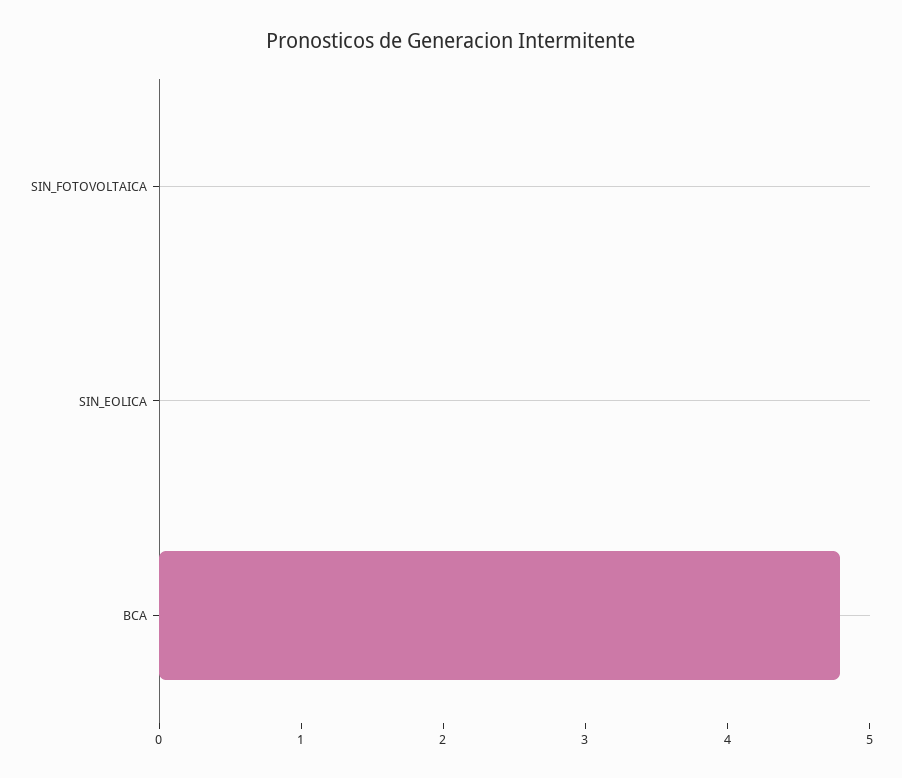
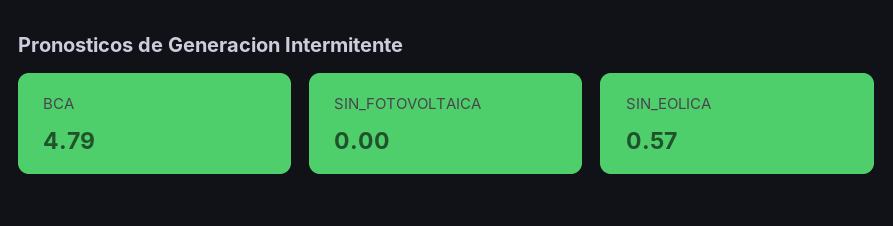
  {
    "SIN_FOTOVOLTAICA": 0,
-   "SIN_EOLICA": 0,
+   "SIN_EOLICA": 0.57,
    "BCA": 4.79
  }

